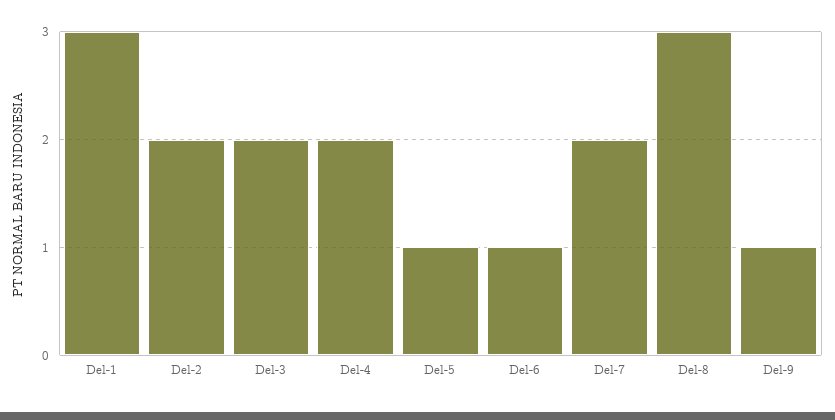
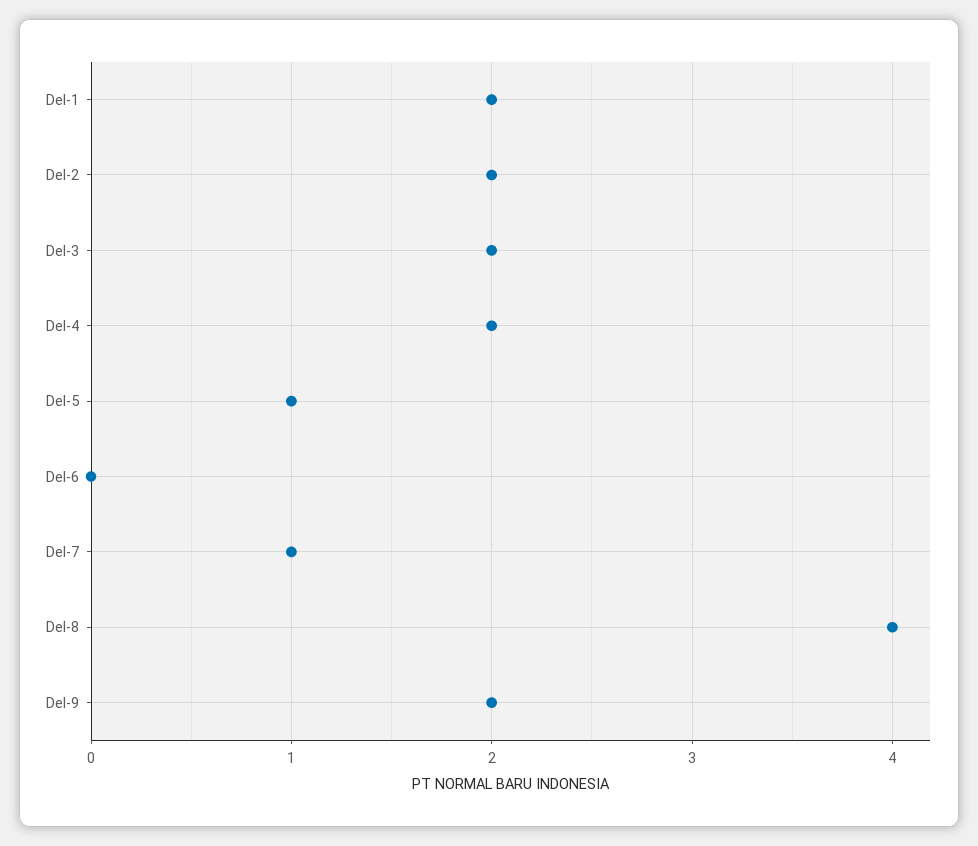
  {
-   "Del-1": 3,
+   "Del-1": 2,
    "Del-2": 2,
    "Del-3": 2,
    "Del-4": 2,
    "Del-5": 1,
-   "Del-6": 1,
+   "Del-6": 0,
-   "Del-7": 2,
+   "Del-7": 1,
-   "Del-8": 3,
+   "Del-8": 4,
-   "Del-9": 1
+   "Del-9": 2
  }

